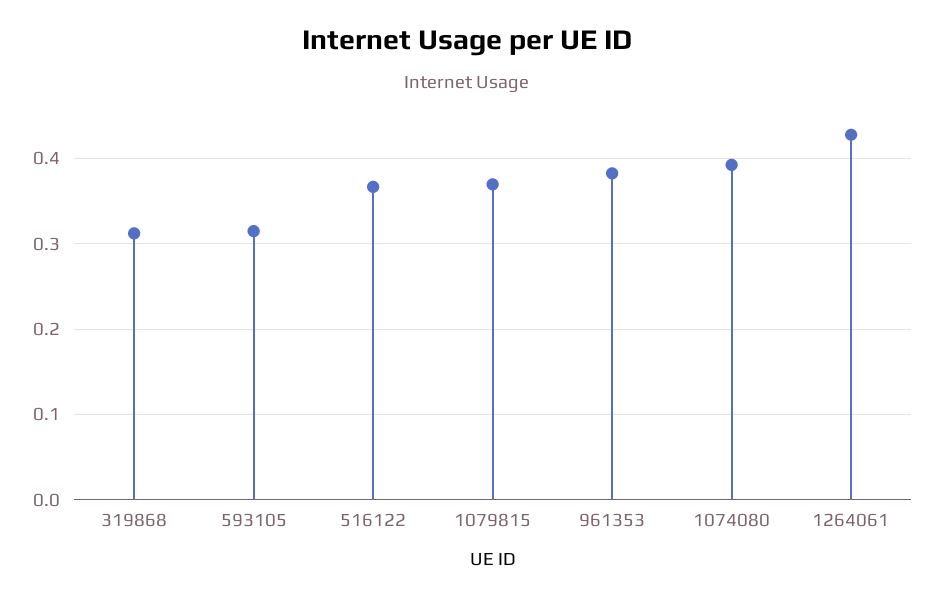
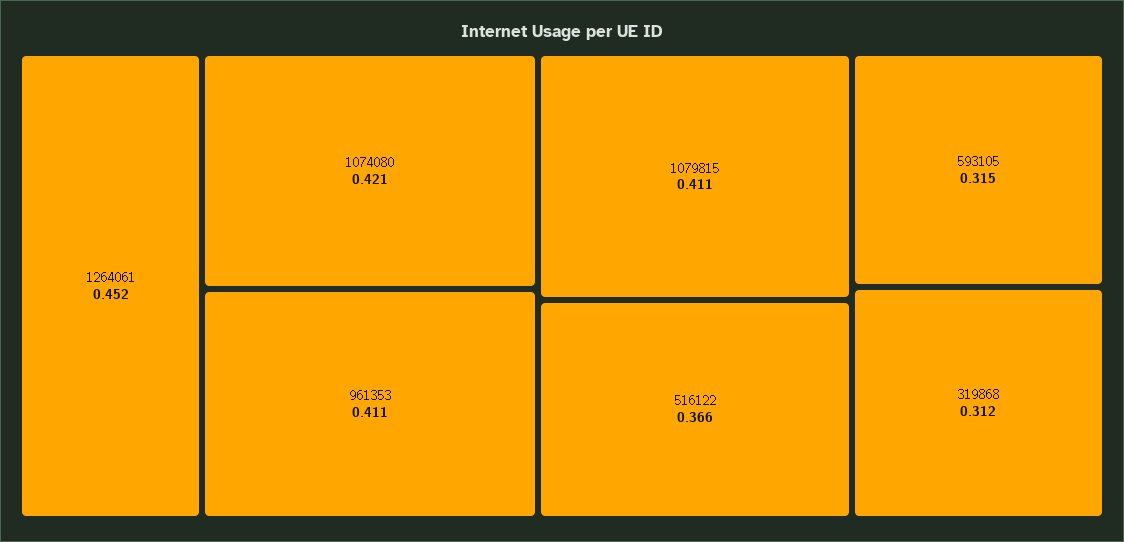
  {
    "319868": 0.312,
    "593105": 0.315,
    "516122": 0.366,
-   "1079815": 0.37,
+   "1079815": 0.411,
-   "961353": 0.38,
+   "961353": 0.411,
-   "1074080": 0.39,
+   "1074080": 0.421,
-   "1264061": 0.43
+   "1264061": 0.452
  }

